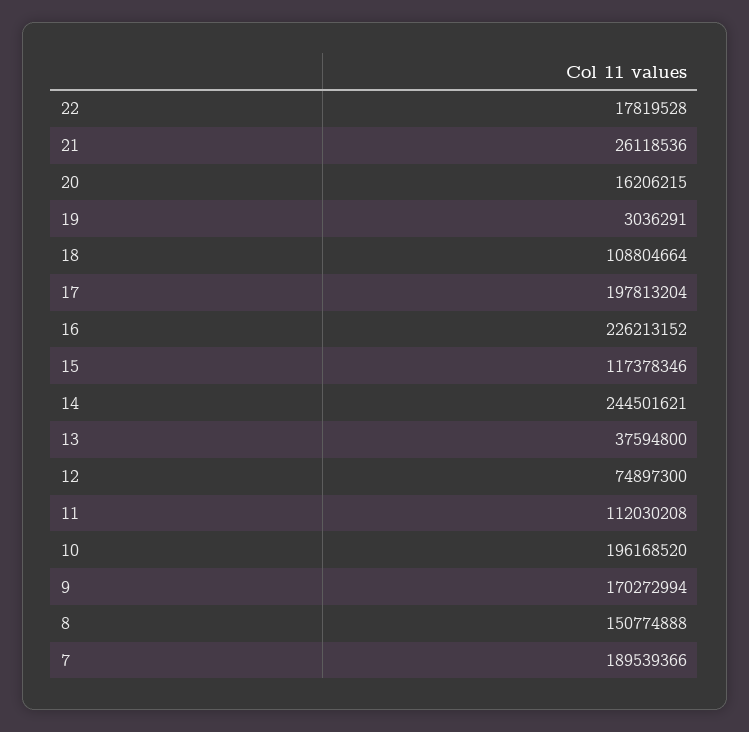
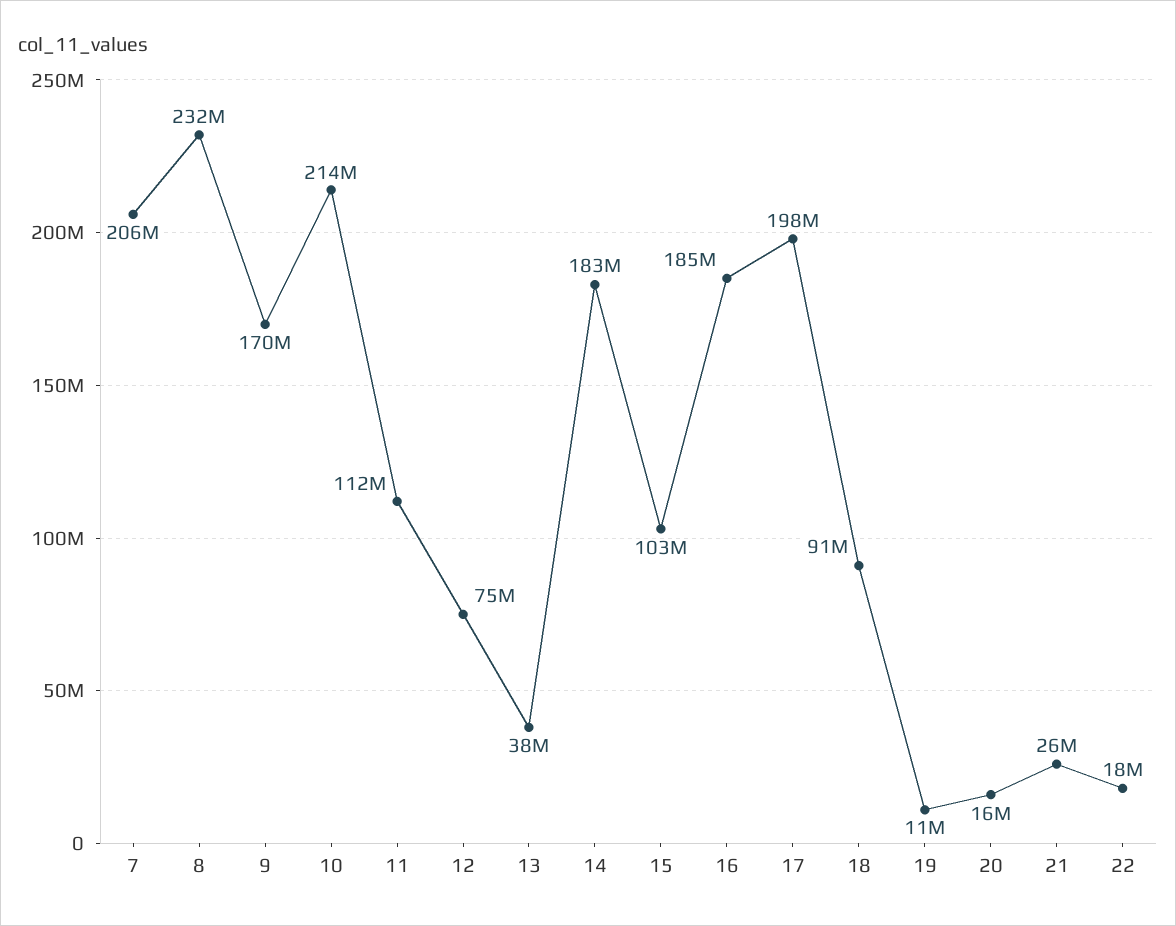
  {
    "22": 17819528,
    "21": 26118536,
    "20": 16206215,
-   "19": 3036291,
+   "19": 11000000,
-   "18": 108804664,
+   "18": 91000000,
    "17": 197813204,
-   "16": 226213152,
+   "16": 185000000,
-   "15": 117378346,
+   "15": 103000000,
-   "14": 244501621,
+   "14": 183000000,
    "13": 37594800,
    "12": 74897300,
    "11": 112030208,
-   "10": 196168520,
+   "10": 214000000,
    "9": 170272994,
-   "8": 150774888,
+   "8": 232000000,
-   "7": 189539366
+   "7": 206000000
  }

